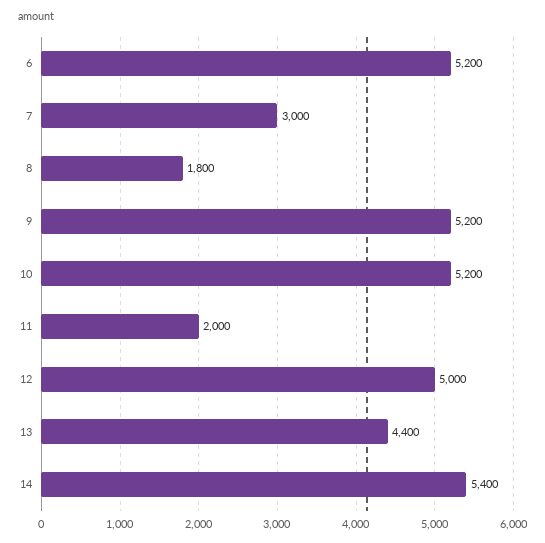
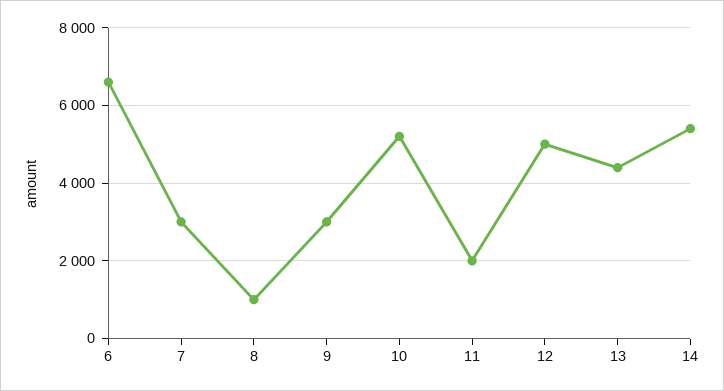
  {
-   "6": 5200,
+   "6": 6600,
    "7": 3000,
-   "8": 1800,
+   "8": 1000,
-   "9": 5200,
+   "9": 3000,
    "10": 5200,
    "11": 2000,
    "12": 5000,
    "13": 4400,
    "14": 5400
  }

